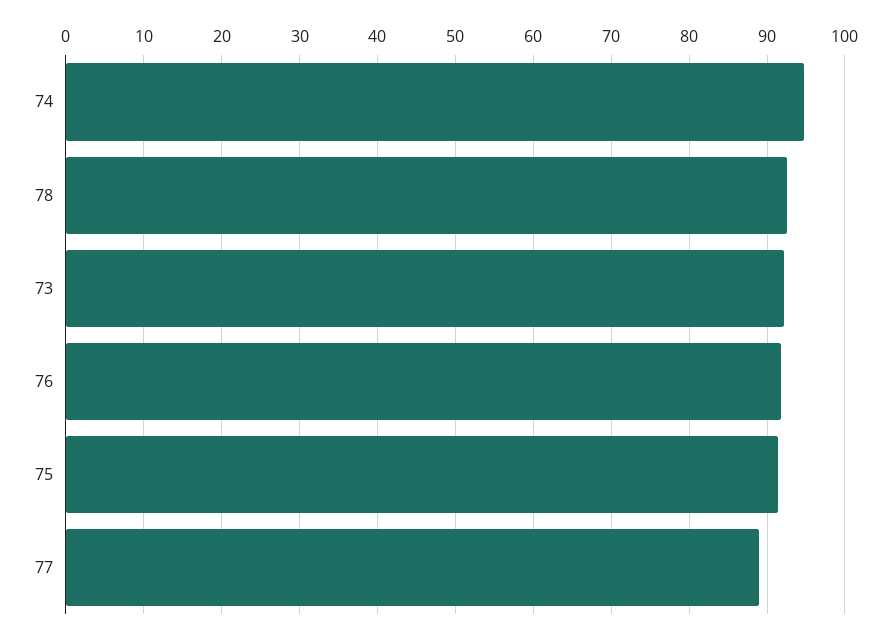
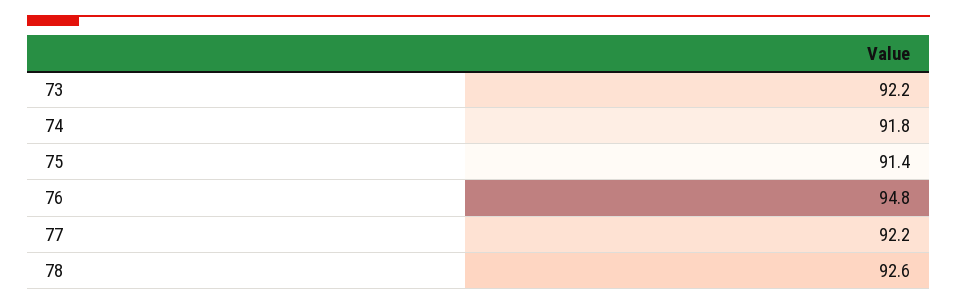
  {
-   "74": 95,
+   "74": 91.8,
    "78": 92.6,
    "73": 92.2,
-   "76": 92,
+   "76": 94.8,
    "75": 91.4,
-   "77": 89
+   "77": 92.2
  }

